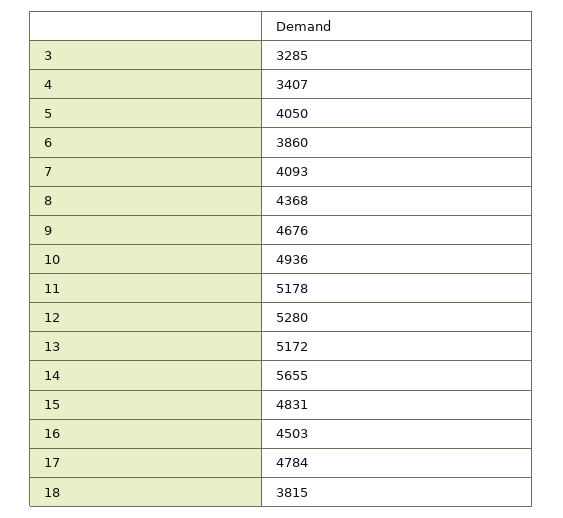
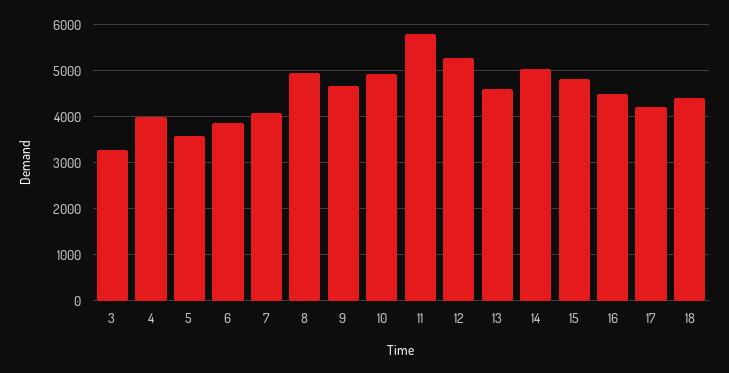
  {
    "3": 3285,
-   "4": 3407,
+   "4": 4000,
-   "5": 4050,
+   "5": 3600,
    "6": 3860,
    "7": 4093,
-   "8": 4368,
+   "8": 5000,
    "9": 4676,
    "10": 4936,
-   "11": 5178,
+   "11": 5800,
    "12": 5280,
-   "13": 5172,
+   "13": 4600,
-   "14": 5655,
+   "14": 5000,
    "15": 4831,
    "16": 4503,
-   "17": 4784,
+   "17": 4200,
-   "18": 3815
+   "18": 4400
  }

